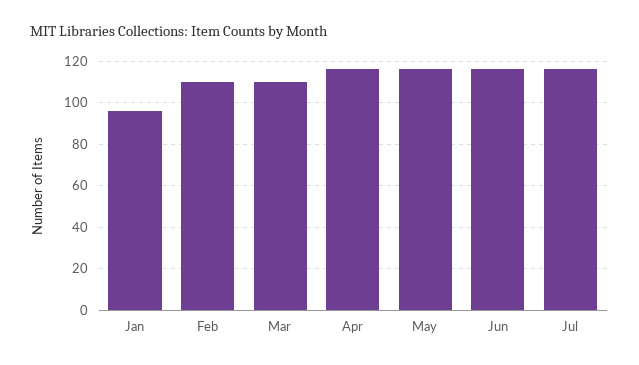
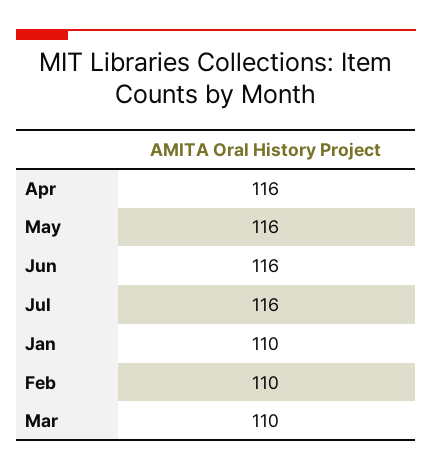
  {
-   "Jan": 95,
+   "Jan": 110,
    "Feb": 110,
    "Mar": 110,
    "Apr": 116,
    "May": 116,
    "Jun": 116,
    "Jul": 116
  }

